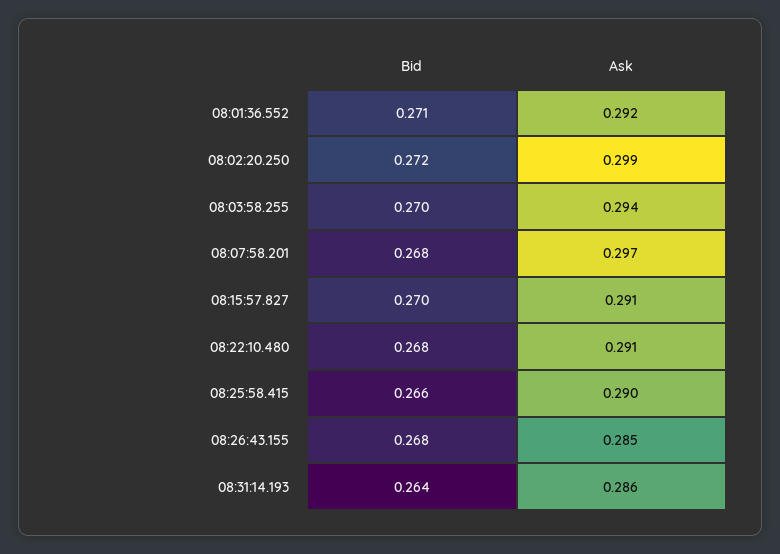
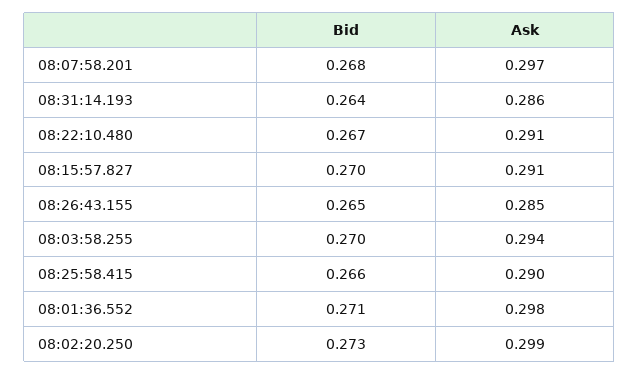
  {
    "Bid": {
      "08:01:36.552": 0.271,
-     "08:02:20.250": 0.272,
+     "08:02:20.250": 0.273,
      "08:03:58.255": 0.27,
      "08:07:58.201": 0.268,
      "08:15:57.827": 0.27,
-     "08:22:10.480": 0.268,
+     "08:22:10.480": 0.267,
      "08:25:58.415": 0.266,
-     "08:26:43.155": 0.268,
+     "08:26:43.155": 0.265,
      "08:31:14.193": 0.264
    },
    "Ask": {
-     "08:01:36.552": 0.292,
+     "08:01:36.552": 0.298,
      "08:02:20.250": 0.299,
      "08:03:58.255": 0.294,
      "08:07:58.201": 0.297,
      "08:15:57.827": 0.291,
      "08:22:10.480": 0.291,
      "08:25:58.415": 0.29,
      "08:26:43.155": 0.285,
      "08:31:14.193": 0.286
    }
  }

